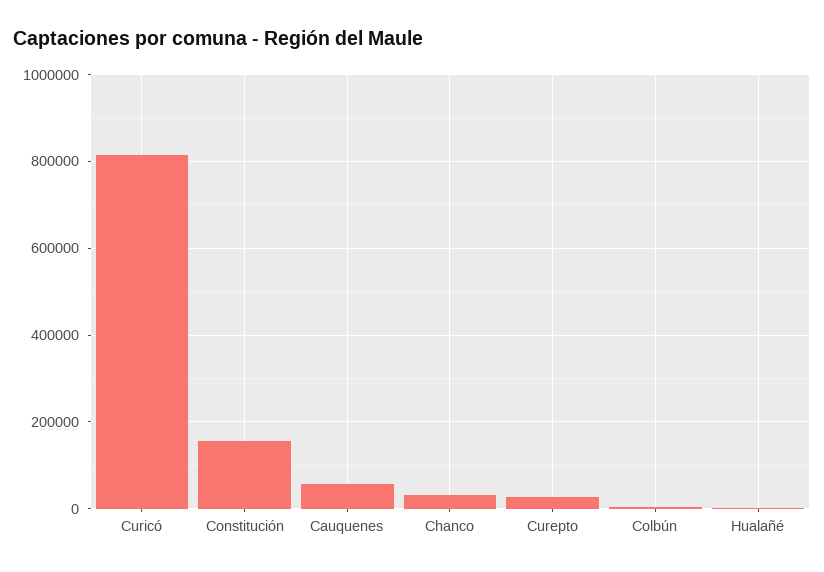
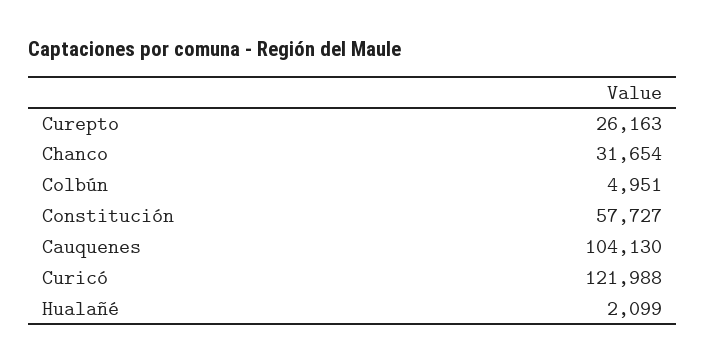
  {
-   "Curicó": 820000,
+   "Curicó": 121988,
-   "Constitución": 160000,
+   "Constitución": 57727,
-   "Cauquenes": 60000,
+   "Cauquenes": 104130,
    "Chanco": 31654,
    "Curepto": 26163,
    "Colbún": 4951,
    "Hualañé": 2099
  }

